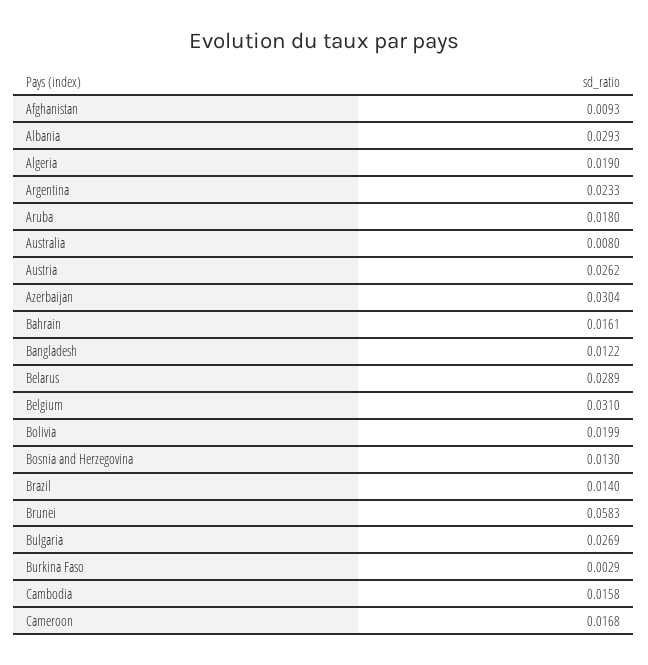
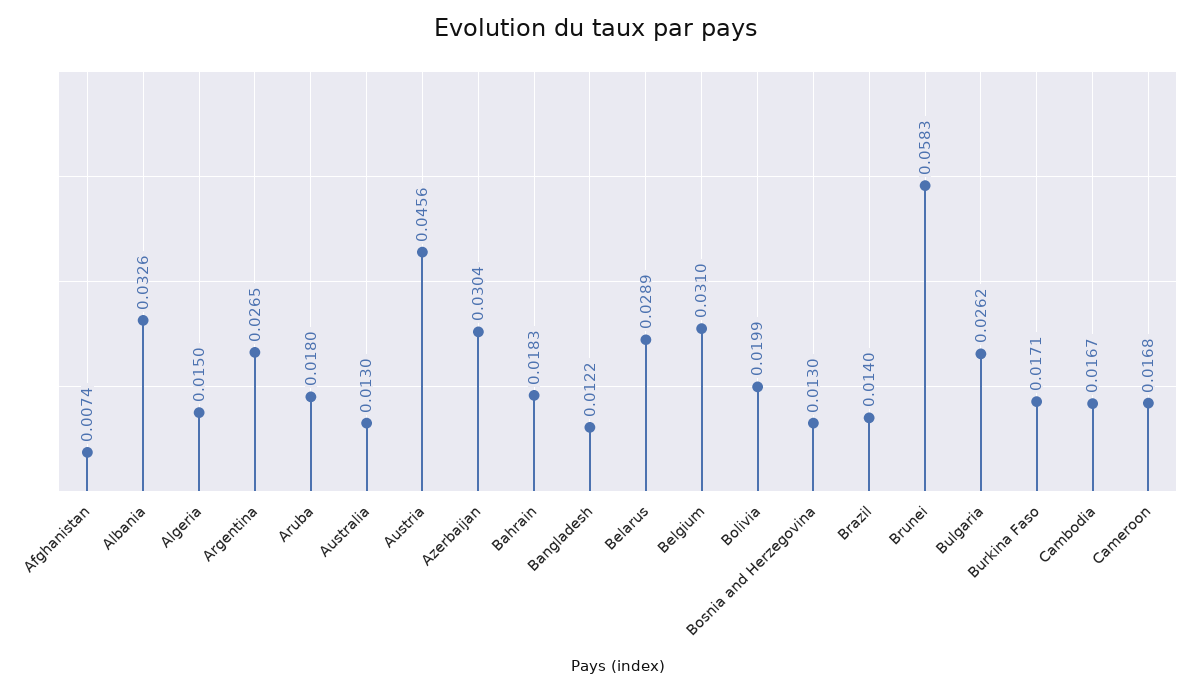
  {
-   "Afghanistan": 0.0093,
+   "Afghanistan": 0.0074,
-   "Albania": 0.0293,
+   "Albania": 0.0326,
-   "Algeria": 0.019,
+   "Algeria": 0.015,
-   "Argentina": 0.0233,
+   "Argentina": 0.0265,
    "Aruba": 0.018,
-   "Australia": 0.008,
+   "Australia": 0.013,
-   "Austria": 0.0262,
+   "Austria": 0.0456,
    "Azerbaijan": 0.0304,
-   "Bahrain": 0.0161,
+   "Bahrain": 0.0183,
    "Bangladesh": 0.0122,
    "Belarus": 0.0289,
    "Belgium": 0.031,
    "Bolivia": 0.0199,
    "Bosnia and Herzegovina": 0.013,
    "Brazil": 0.014,
    "Brunei": 0.0583,
-   "Bulgaria": 0.0269,
+   "Bulgaria": 0.0262,
-   "Burkina Faso": 0.0029,
+   "Burkina Faso": 0.0171,
-   "Cambodia": 0.0158,
+   "Cambodia": 0.0167,
    "Cameroon": 0.0168
  }

